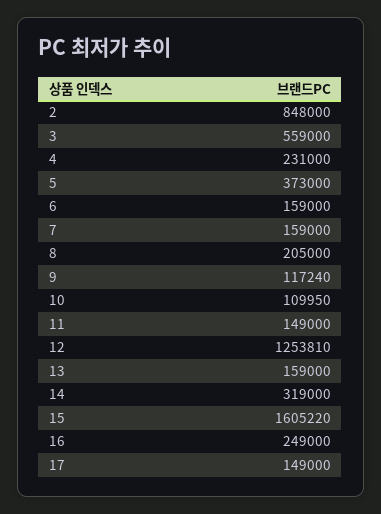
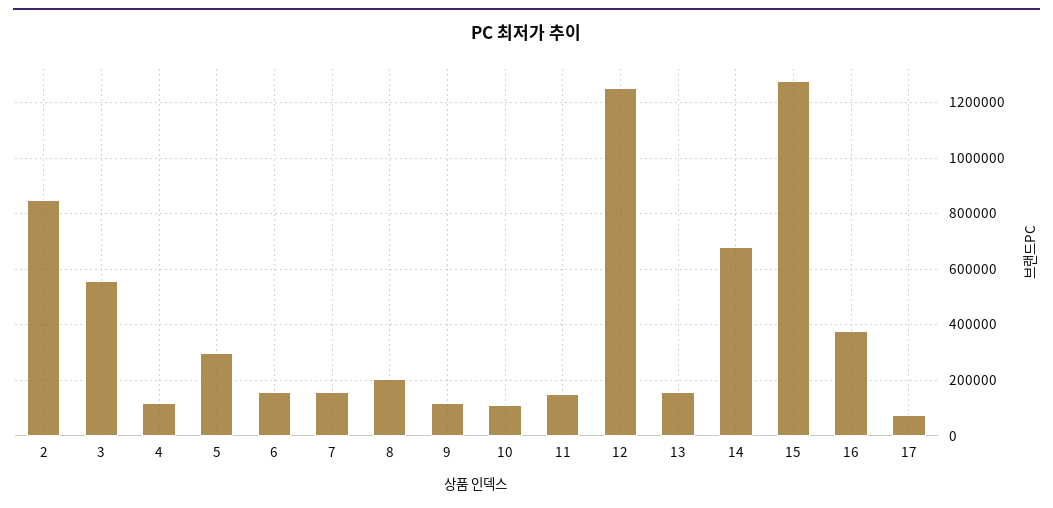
  {
    "2": 848000,
    "3": 559000,
-   "4": 231000,
+   "4": 125000,
-   "5": 373000,
+   "5": 300000,
    "6": 159000,
    "7": 159000,
    "8": 205000,
    "9": 117240,
    "10": 109950,
    "11": 149000,
    "12": 1253810,
    "13": 159000,
-   "14": 319000,
+   "14": 675000,
-   "15": 1605220,
+   "15": 1275000,
-   "16": 249000,
+   "16": 375000,
-   "17": 149000
+   "17": 75000
  }

